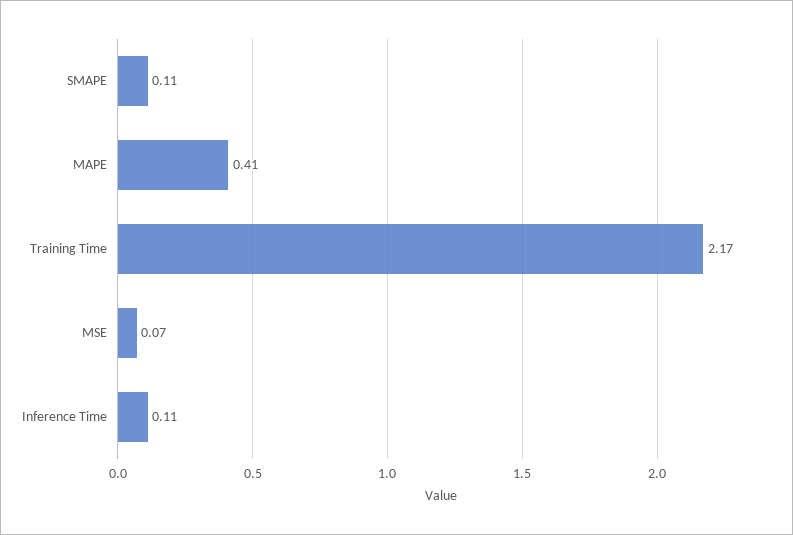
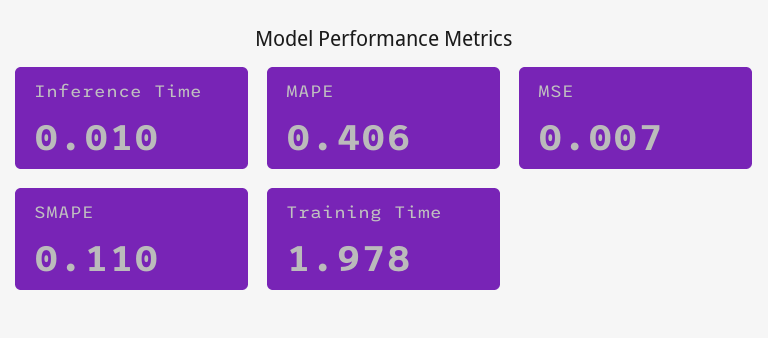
  {
    "SMAPE": 0.11,
    "MAPE": 0.406,
-   "Training Time": 2.17,
+   "Training Time": 1.978,
-   "MSE": 0.07,
+   "MSE": 0.007,
-   "Inference Time": 0.11
+   "Inference Time": 0.01
  }

